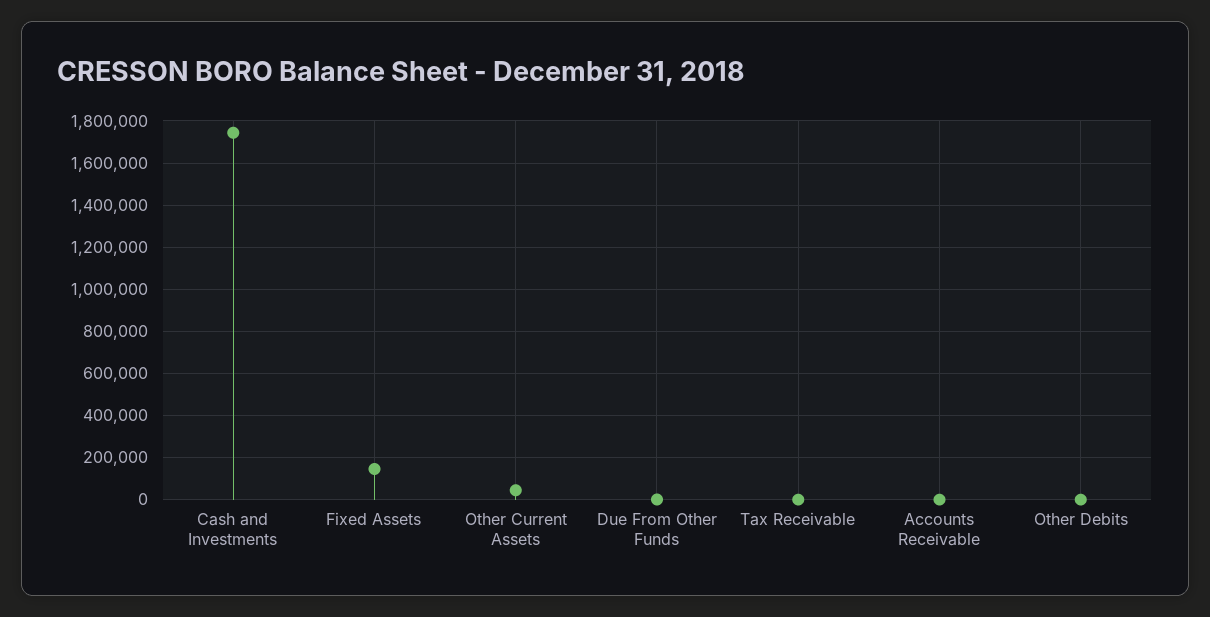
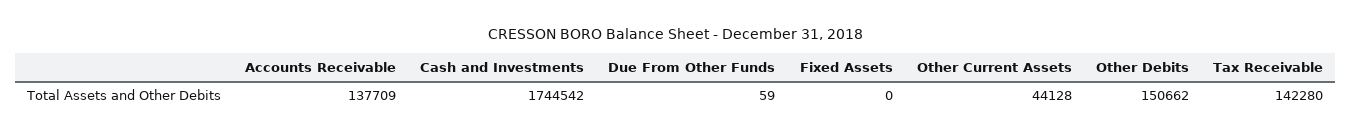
  {
    "Cash and Investments": 1744542,
-   "Fixed Assets": 150000,
+   "Fixed Assets": 0,
    "Other Current Assets": 44128,
    "Due From Other Funds": 59,
-   "Tax Receivable": 0,
+   "Tax Receivable": 142280,
-   "Accounts Receivable": 0,
+   "Accounts Receivable": 137709,
-   "Other Debits": 0
+   "Other Debits": 150662
  }

